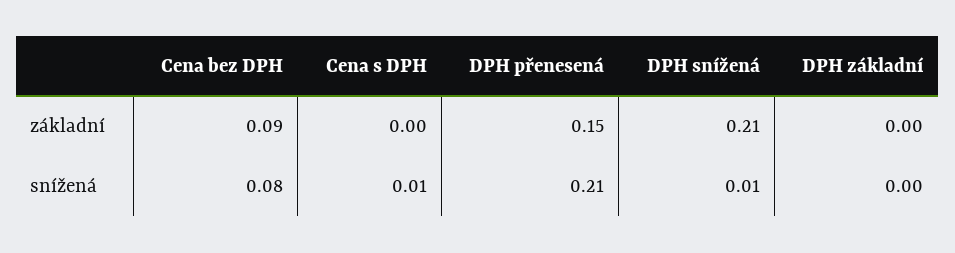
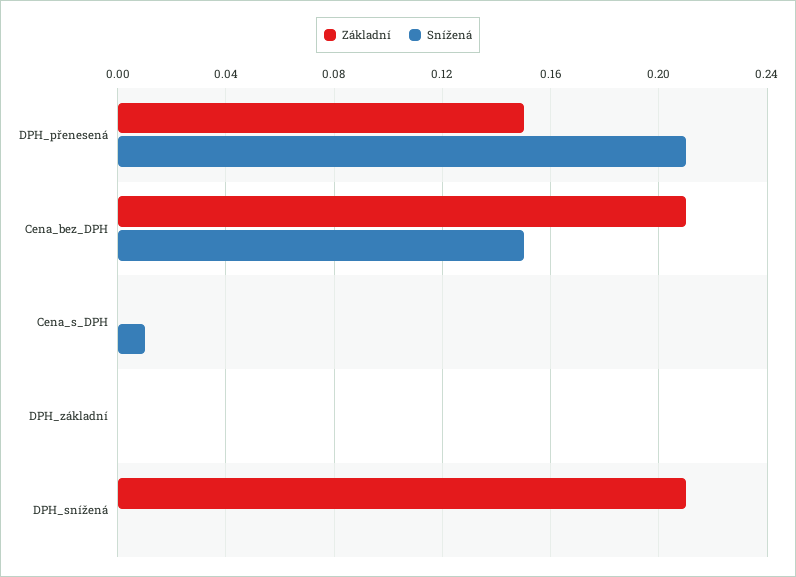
  {
    "základní": {
-     "Cena bez DPH": 0.09,
+     "Cena bez DPH": 0.21,
      "Cena s DPH": 0,
      "DPH přenesená": 0.15,
      "DPH snížená": 0.21,
      "DPH základní": 0
    },
    "snížená": {
-     "Cena bez DPH": 0.08,
+     "Cena bez DPH": 0.15,
      "Cena s DPH": 0.01,
      "DPH přenesená": 0.21,
-     "DPH snížená": 0.01,
+     "DPH snížená": 0,
      "DPH základní": 0
    }
  }

